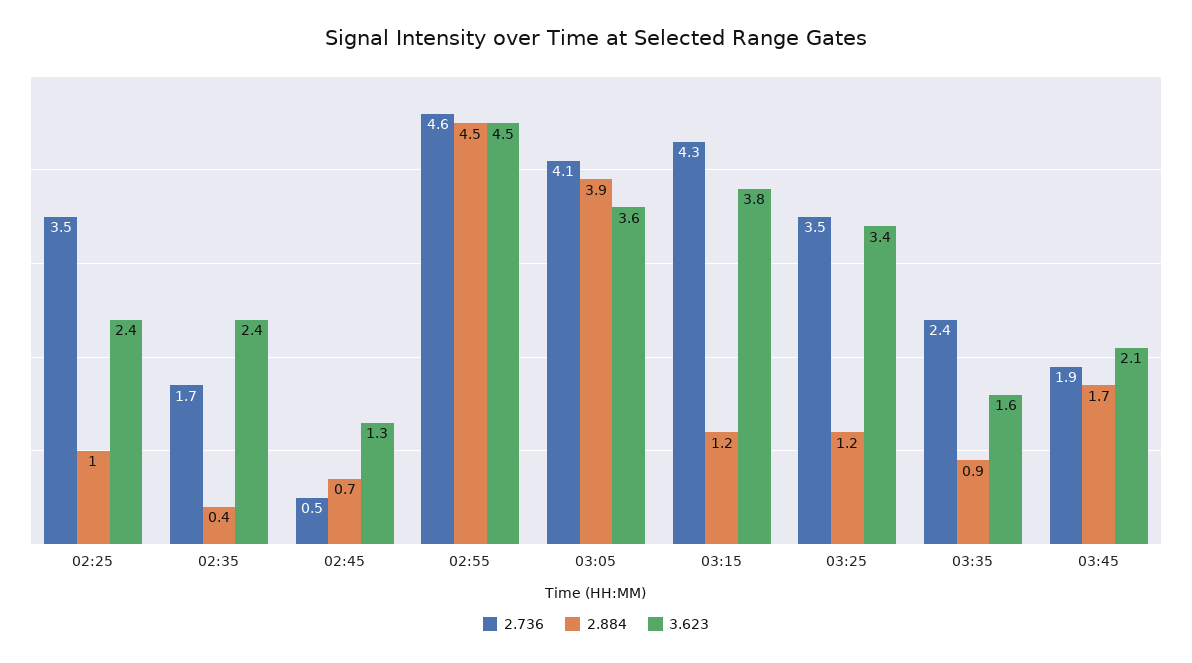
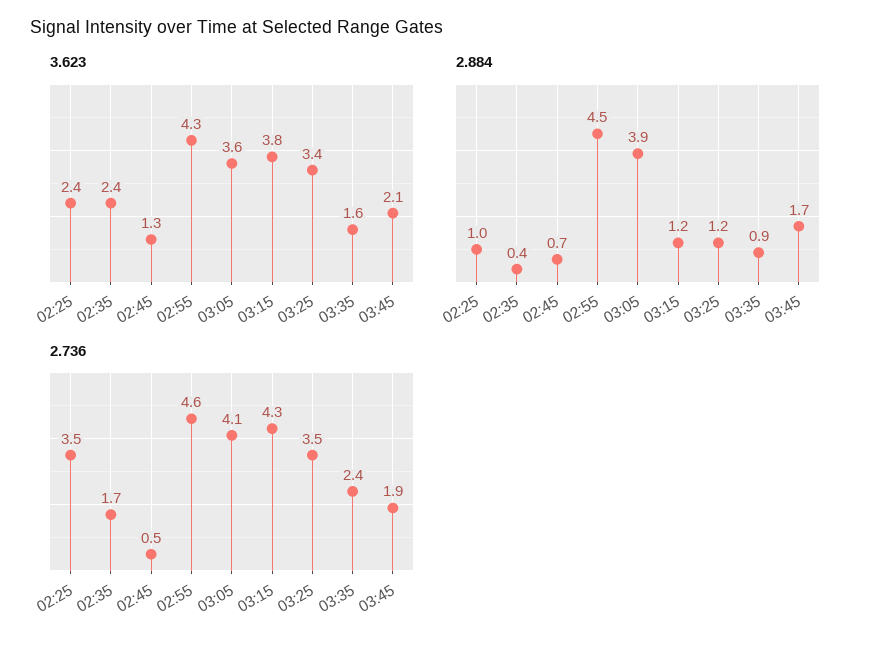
  {
    "2.736": {
      "02:25": 3.5,
      "02:35": 1.7,
      "02:45": 0.5,
      "02:55": 4.6,
      "03:05": 4.1,
      "03:15": 4.3,
      "03:25": 3.5,
      "03:35": 2.4,
      "03:45": 1.9
    },
    "2.884": {
      "02:25": 1,
      "02:35": 0.4,
      "02:45": 0.7,
      "02:55": 4.5,
      "03:05": 3.9,
      "03:15": 1.2,
      "03:25": 1.2,
      "03:35": 0.9,
      "03:45": 1.7
    },
    "3.623": {
      "02:25": 2.4,
      "02:35": 2.4,
      "02:45": 1.3,
-     "02:55": 4.5,
+     "02:55": 4.3,
      "03:05": 3.6,
      "03:15": 3.8,
      "03:25": 3.4,
      "03:35": 1.6,
      "03:45": 2.1
    }
  }

